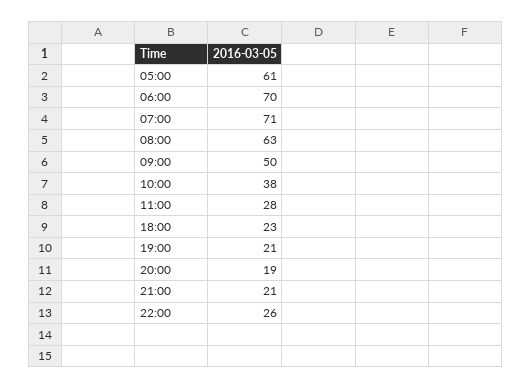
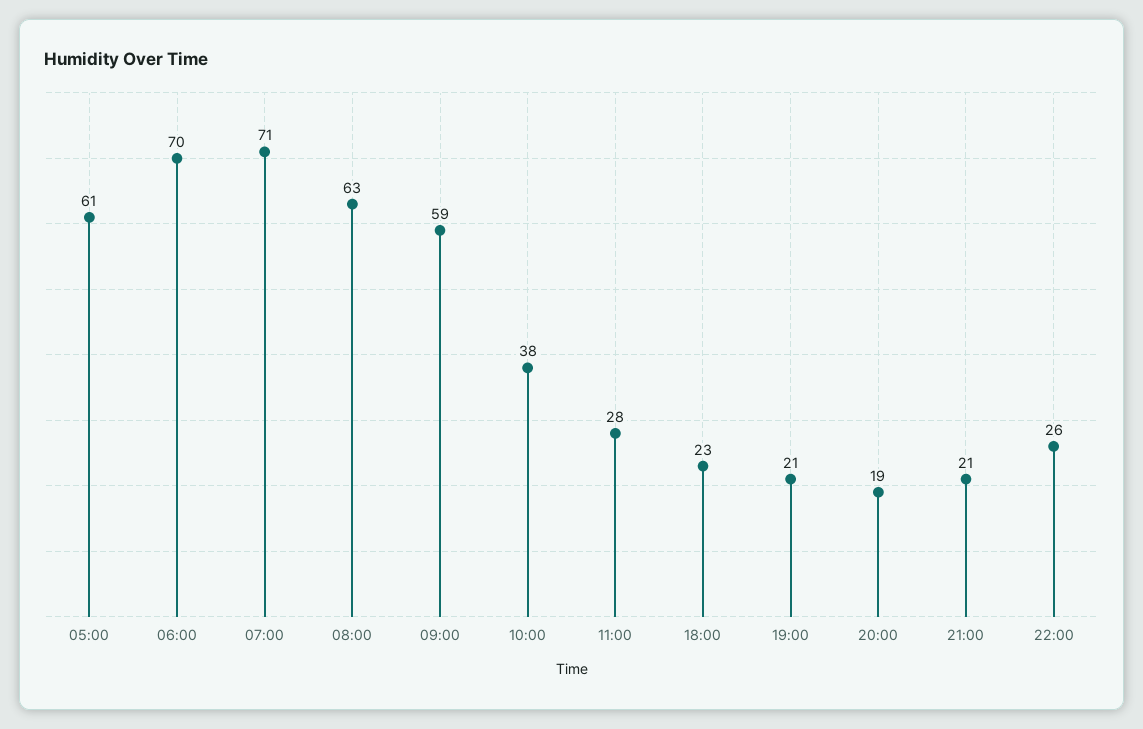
  {
    "05:00": 61,
    "06:00": 70,
    "07:00": 71,
    "08:00": 63,
-   "09:00": 50,
+   "09:00": 59,
    "10:00": 38,
    "11:00": 28,
    "18:00": 23,
    "19:00": 21,
    "20:00": 19,
    "21:00": 21,
    "22:00": 26
  }

